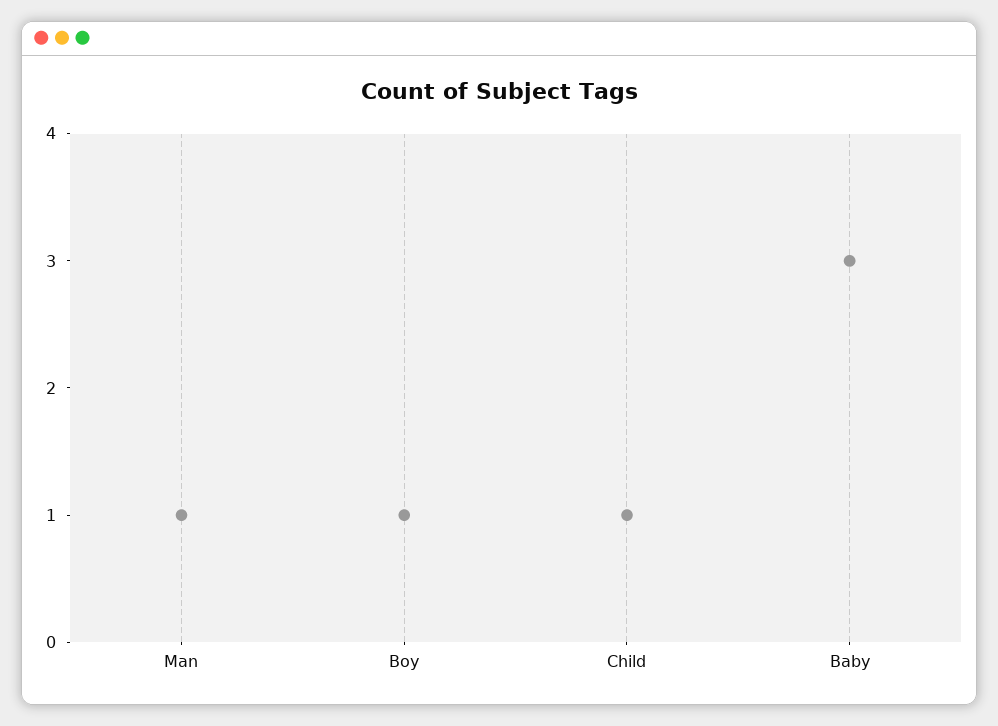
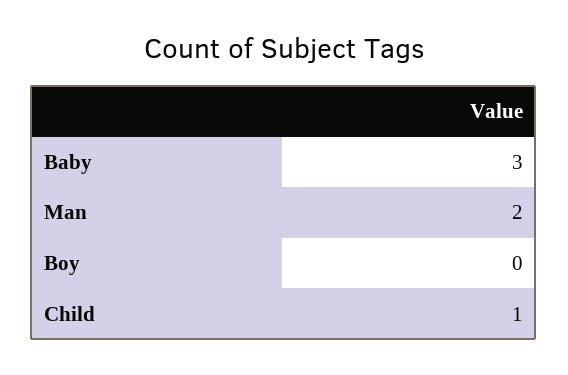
  {
-   "Man": 1,
+   "Man": 2,
-   "Boy": 1,
+   "Boy": 0,
    "Child": 1,
    "Baby": 3
  }

